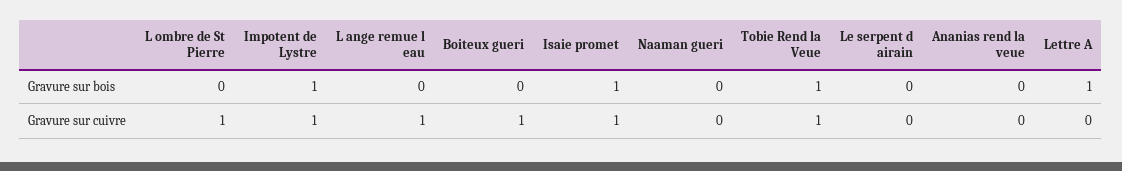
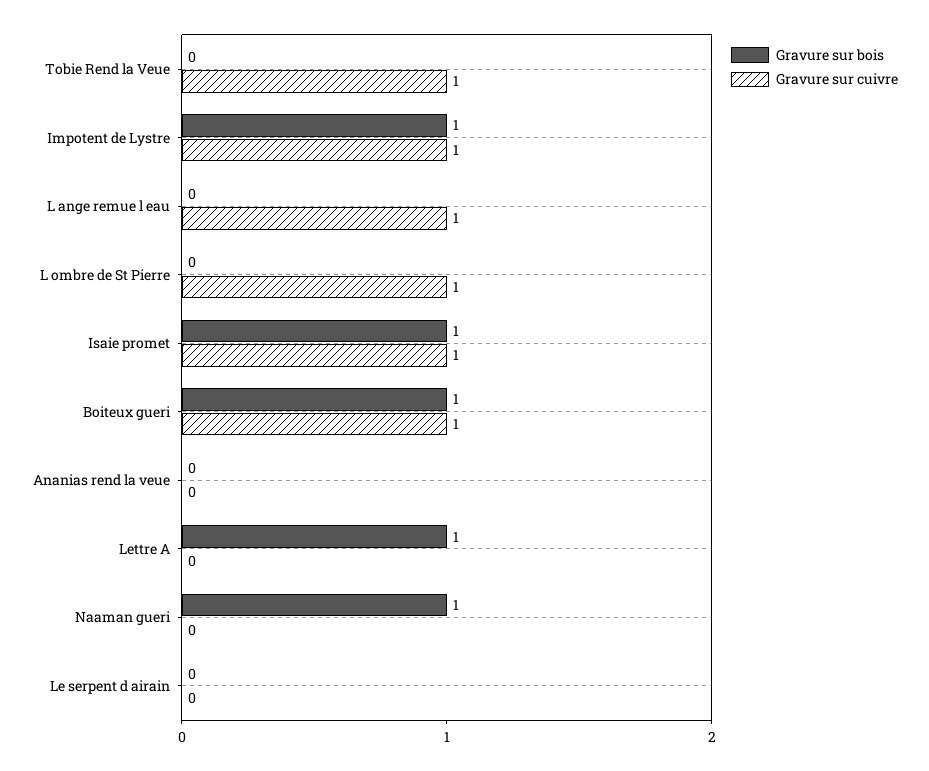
  {
    "Gravure sur bois": {
      "L ombre de St Pierre": 0,
      "Impotent de Lystre": 1,
      "L ange remue l eau": 0,
-     "Boiteux gueri": 0,
+     "Boiteux gueri": 1,
      "Isaie promet": 1,
-     "Naaman gueri": 0,
+     "Naaman gueri": 1,
-     "Tobie Rend la Veue": 1,
+     "Tobie Rend la Veue": 0,
      "Le serpent d airain": 0,
      "Ananias rend la veue": 0,
      "Lettre A": 1
    },
    "Gravure sur cuivre": {
      "L ombre de St Pierre": 1,
      "Impotent de Lystre": 1,
      "L ange remue l eau": 1,
      "Boiteux gueri": 1,
      "Isaie promet": 1,
      "Naaman gueri": 0,
      "Tobie Rend la Veue": 1,
      "Le serpent d airain": 0,
      "Ananias rend la veue": 0,
      "Lettre A": 0
    }
  }

